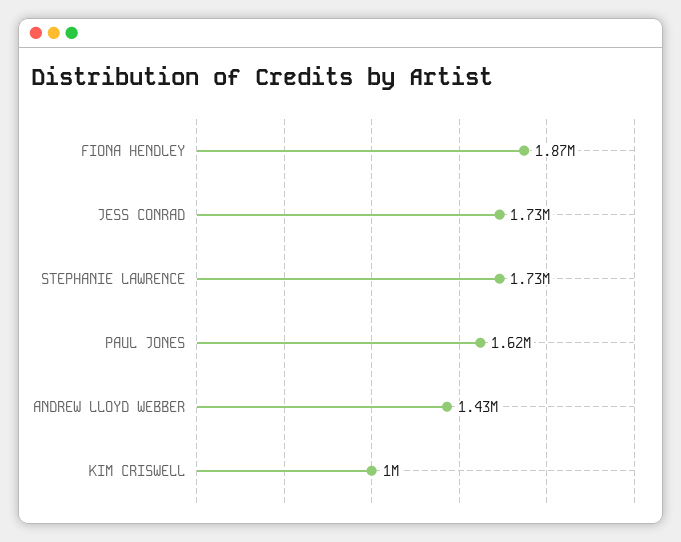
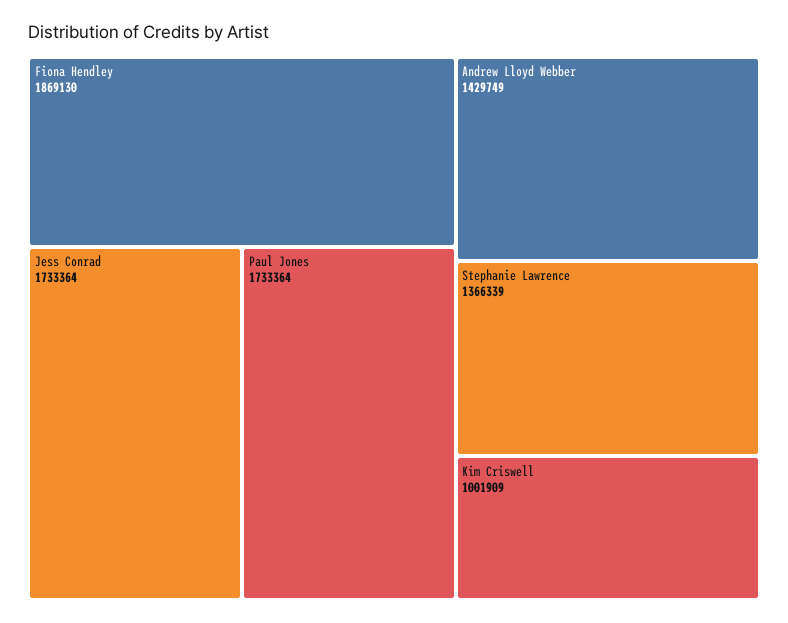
  {
    "FIONA HENDLEY": 1869130,
    "JESS CONRAD": 1733364,
-   "STEPHANIE LAWRENCE": 1730000,
+   "STEPHANIE LAWRENCE": 1366339,
-   "PAUL JONES": 1620000,
+   "PAUL JONES": 1733364,
    "ANDREW LLOYD WEBBER": 1429749,
    "KIM CRISWELL": 1001909
  }

